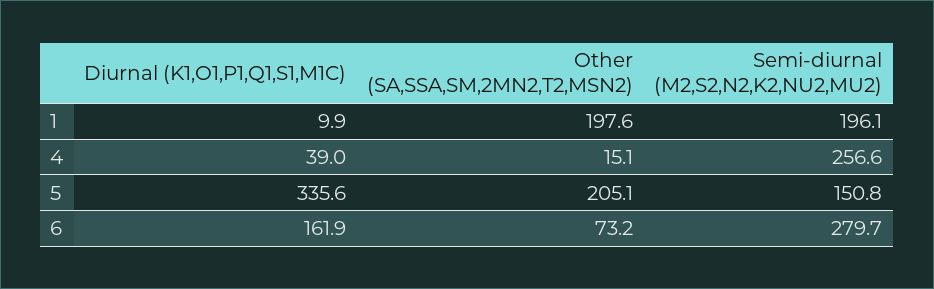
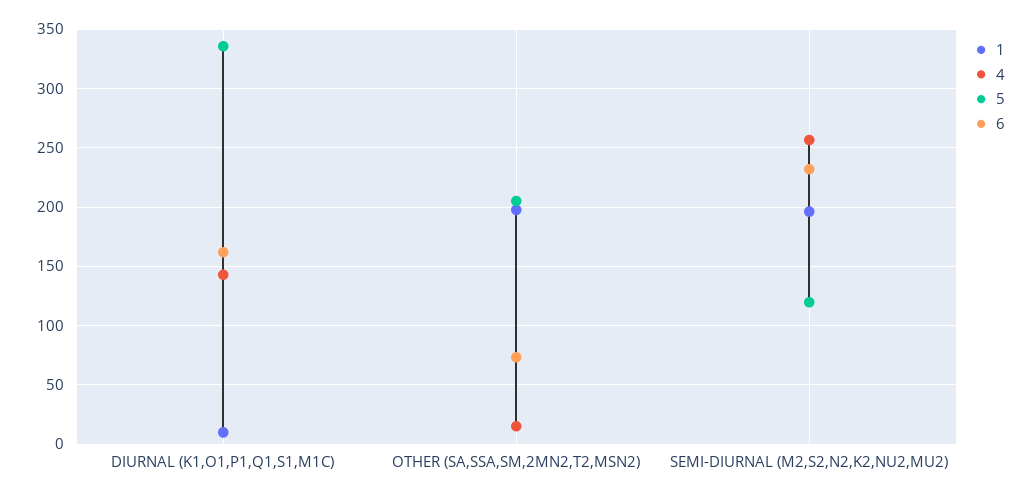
  {
    "1": {
      "Diurnal (K1,O1,P1,Q1,S1,M1C)": 9.9,
      "Other (SA,SSA,SM,2MN2,T2,MSN2)": 197.6,
      "Semi-diurnal (M2,S2,N2,K2,NU2,MU2)": 196.1
    },
    "4": {
-     "Diurnal (K1,O1,P1,Q1,S1,M1C)": 39,
+     "Diurnal (K1,O1,P1,Q1,S1,M1C)": 140,
      "Other (SA,SSA,SM,2MN2,T2,MSN2)": 15.1,
      "Semi-diurnal (M2,S2,N2,K2,NU2,MU2)": 256.6
    },
    "5": {
      "Diurnal (K1,O1,P1,Q1,S1,M1C)": 335.6,
      "Other (SA,SSA,SM,2MN2,T2,MSN2)": 205.1,
-     "Semi-diurnal (M2,S2,N2,K2,NU2,MU2)": 150.8
+     "Semi-diurnal (M2,S2,N2,K2,NU2,MU2)": 120
    },
    "6": {
      "Diurnal (K1,O1,P1,Q1,S1,M1C)": 161.9,
      "Other (SA,SSA,SM,2MN2,T2,MSN2)": 73.2,
-     "Semi-diurnal (M2,S2,N2,K2,NU2,MU2)": 279.7
+     "Semi-diurnal (M2,S2,N2,K2,NU2,MU2)": 230
    }
  }

